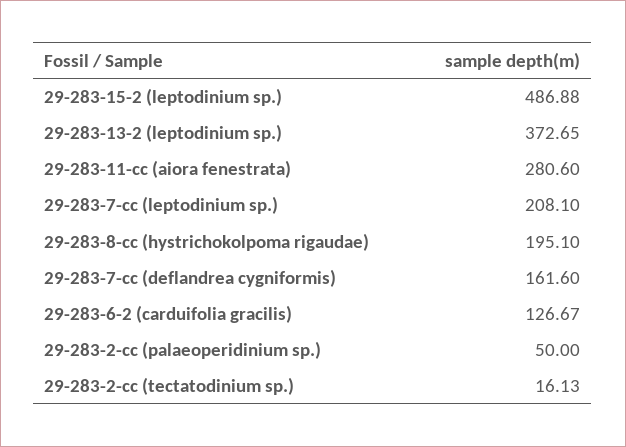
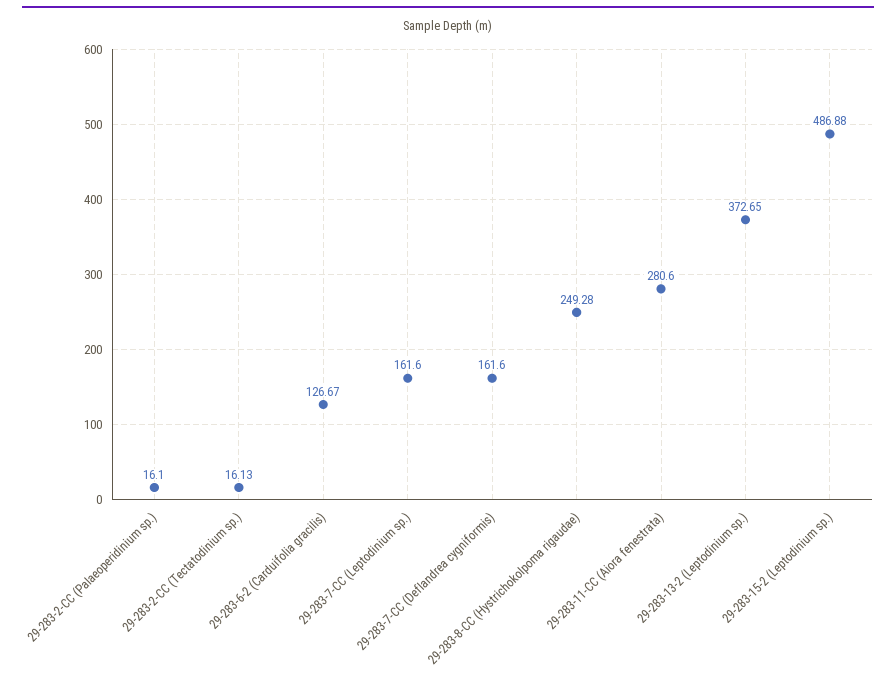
  {
    "29-283-15-2 (leptodinium sp.)": 486.88,
    "29-283-13-2 (leptodinium sp.)": 372.65,
    "29-283-11-cc (aiora fenestrata)": 280.6,
-   "29-283-7-cc (leptodinium sp.)": 208.1,
+   "29-283-7-cc (leptodinium sp.)": 161.6,
-   "29-283-8-cc (hystrichokolpoma rigaudae)": 195.1,
+   "29-283-8-cc (hystrichokolpoma rigaudae)": 249.28,
    "29-283-7-cc (deflandrea cygniformis)": 161.6,
    "29-283-6-2 (carduifolia gracilis)": 126.67,
-   "29-283-2-cc (palaeoperidinium sp.)": 50,
+   "29-283-2-cc (palaeoperidinium sp.)": 16.1,
    "29-283-2-cc (tectatodinium sp.)": 16.13
  }

